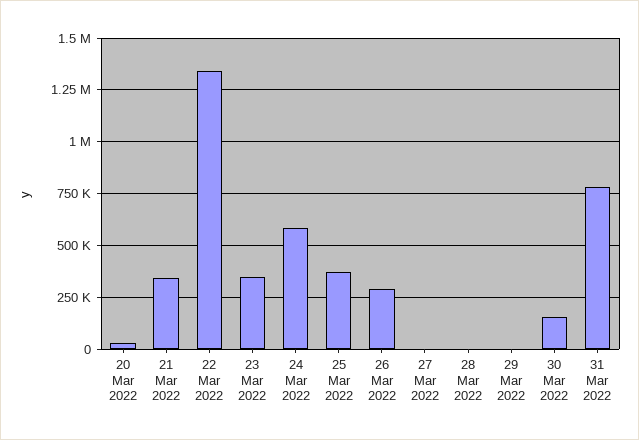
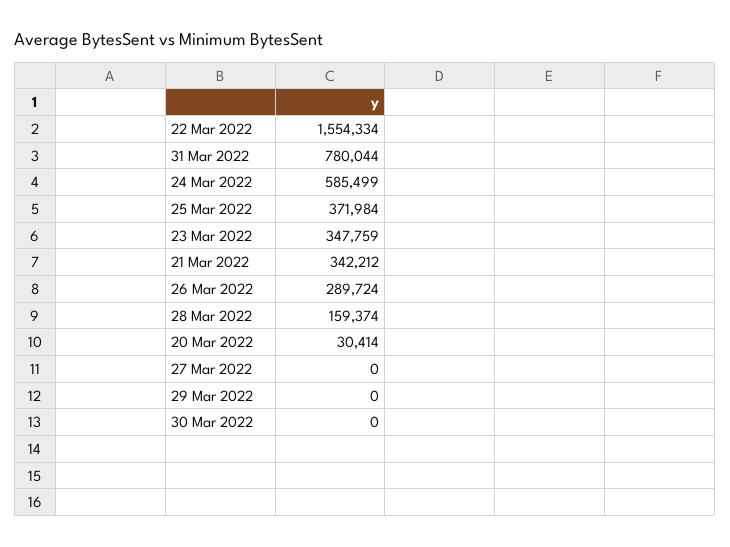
  {
    "20 Mar 2022": 30414,
    "21 Mar 2022": 342212,
-   "22 Mar 2022": 1350000,
+   "22 Mar 2022": 1554334,
    "23 Mar 2022": 347759,
    "24 Mar 2022": 585499,
    "25 Mar 2022": 371984,
    "26 Mar 2022": 289724,
    "27 Mar 2022": 0,
-   "28 Mar 2022": 0,
+   "28 Mar 2022": 159374,
    "29 Mar 2022": 0,
-   "30 Mar 2022": 150000,
+   "30 Mar 2022": 0,
    "31 Mar 2022": 780044
  }

